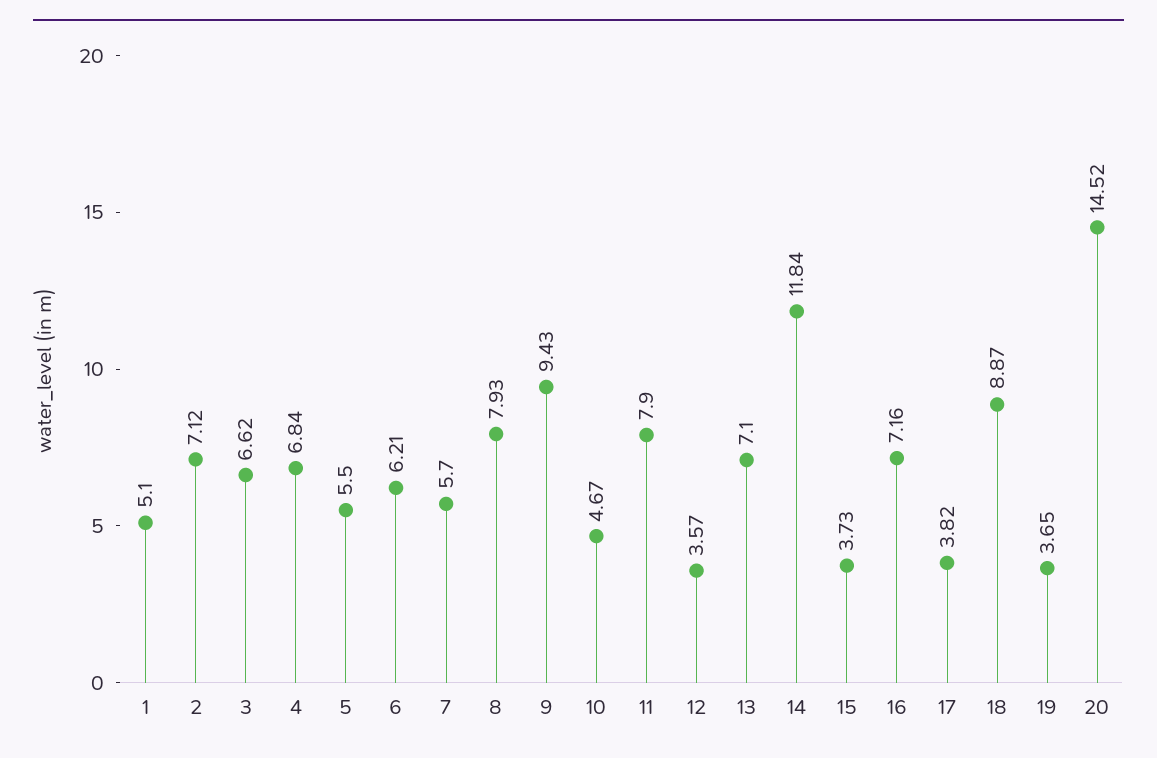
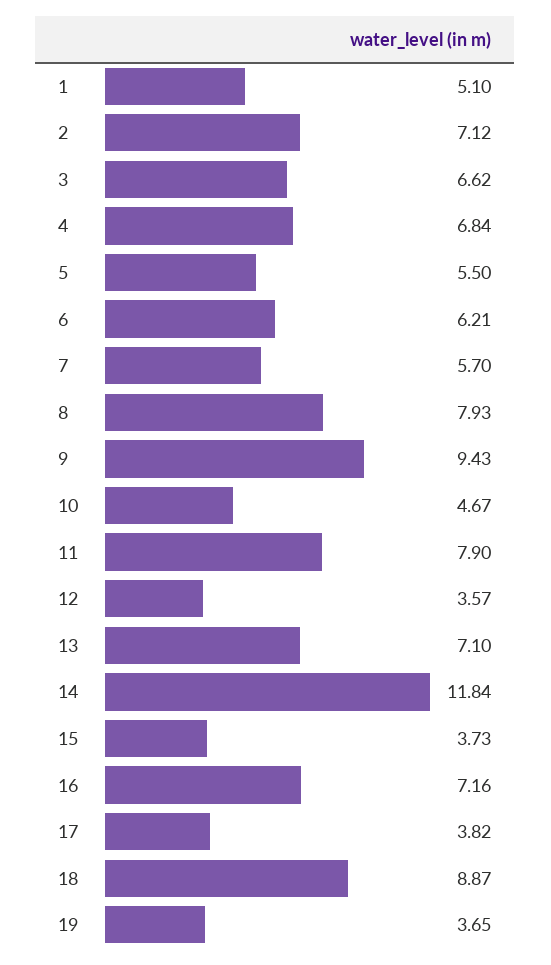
  {
    "1": 5.1,
    "2": 7.12,
    "3": 6.62,
    "4": 6.84,
    "5": 5.5,
    "6": 6.21,
    "7": 5.7,
    "8": 7.93,
    "9": 9.43,
    "10": 4.67,
    "11": 7.9,
    "12": 3.57,
    "13": 7.1,
    "14": 11.84,
    "15": 3.73,
    "16": 7.16,
    "17": 3.82,
    "18": 8.87,
-   "19": 3.65,
+   "19": 3.65
-   "20": 14.52
  }

